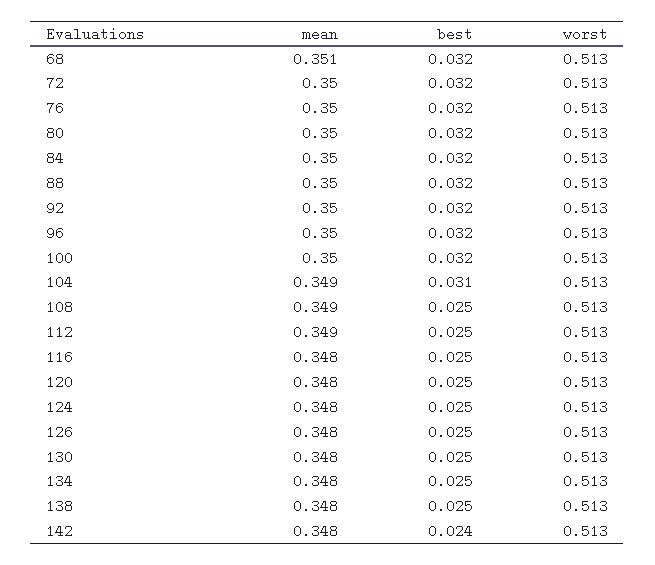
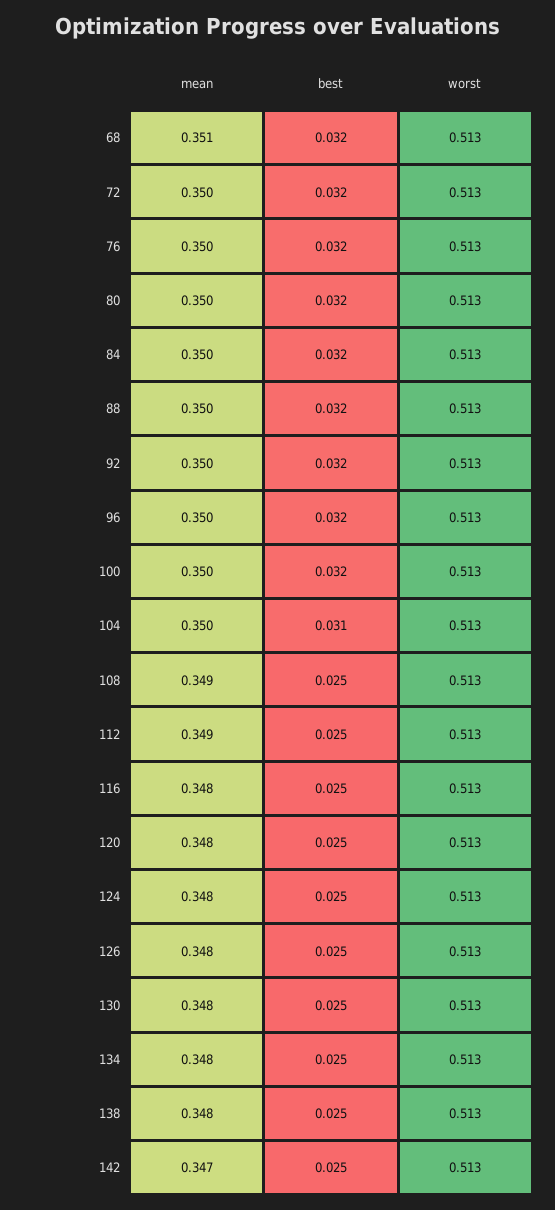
  {
    "mean": {
      "68": 0.351,
      "72": 0.35,
      "76": 0.35,
      "80": 0.35,
      "84": 0.35,
      "88": 0.35,
      "92": 0.35,
      "96": 0.35,
      "100": 0.35,
-     "104": 0.349,
+     "104": 0.35,
      "108": 0.349,
      "112": 0.349,
      "116": 0.348,
      "120": 0.348,
      "124": 0.348,
      "126": 0.348,
      "130": 0.348,
      "134": 0.348,
      "138": 0.348,
-     "142": 0.348
+     "142": 0.347
    },
    "best": {
      "68": 0.032,
      "72": 0.032,
      "76": 0.032,
      "80": 0.032,
      "84": 0.032,
      "88": 0.032,
      "92": 0.032,
      "96": 0.032,
      "100": 0.032,
      "104": 0.031,
      "108": 0.025,
      "112": 0.025,
      "116": 0.025,
      "120": 0.025,
      "124": 0.025,
      "126": 0.025,
      "130": 0.025,
      "134": 0.025,
      "138": 0.025,
-     "142": 0.024
+     "142": 0.025
    },
    "worst": {
      "68": 0.513,
      "72": 0.513,
      "76": 0.513,
      "80": 0.513,
      "84": 0.513,
      "88": 0.513,
      "92": 0.513,
      "96": 0.513,
      "100": 0.513,
      "104": 0.513,
      "108": 0.513,
      "112": 0.513,
      "116": 0.513,
      "120": 0.513,
      "124": 0.513,
      "126": 0.513,
      "130": 0.513,
      "134": 0.513,
      "138": 0.513,
      "142": 0.513
    }
  }

